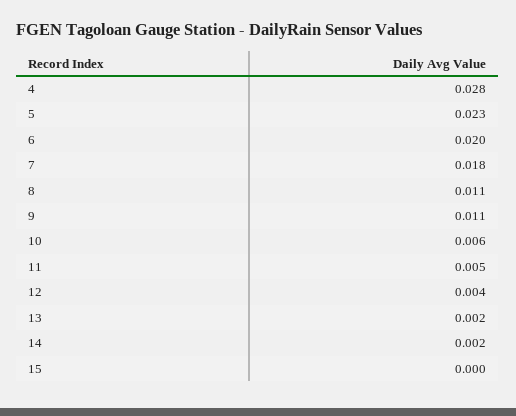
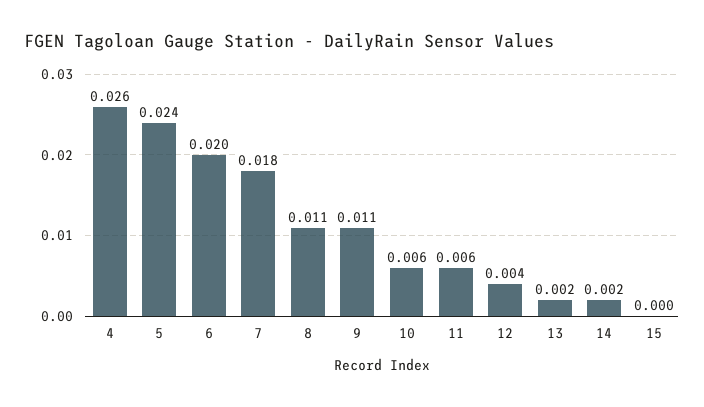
  {
-   "4": 0.028,
+   "4": 0.026,
-   "5": 0.023,
+   "5": 0.024,
    "6": 0.02,
    "7": 0.018,
    "8": 0.011,
    "9": 0.011,
    "10": 0.006,
-   "11": 0.005,
+   "11": 0.006,
    "12": 0.004,
    "13": 0.002,
    "14": 0.002,
    "15": 0
  }

